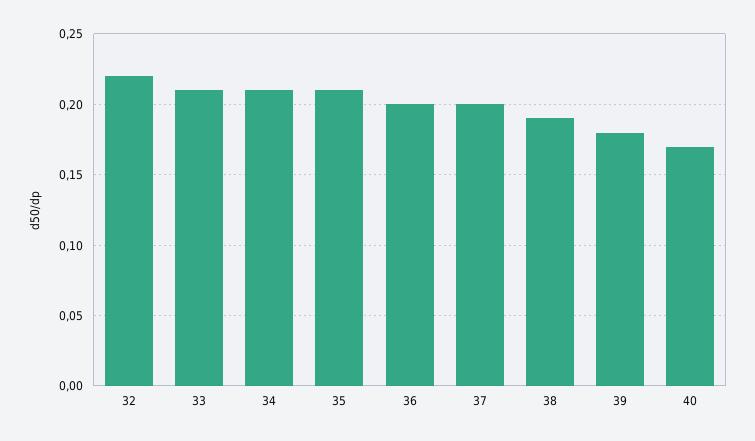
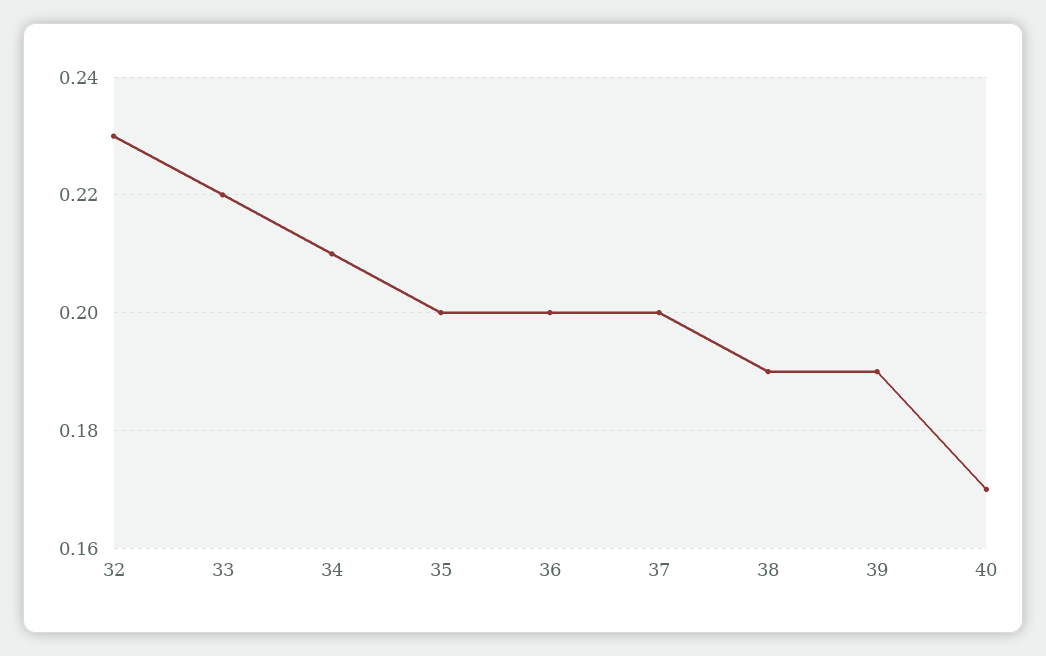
  {
-   "32": 0.22,
+   "32": 0.23,
-   "33": 0.21,
+   "33": 0.22,
    "34": 0.21,
-   "35": 0.21,
+   "35": 0.2,
    "36": 0.2,
    "37": 0.2,
    "38": 0.19,
-   "39": 0.18,
+   "39": 0.19,
    "40": 0.17
  }

